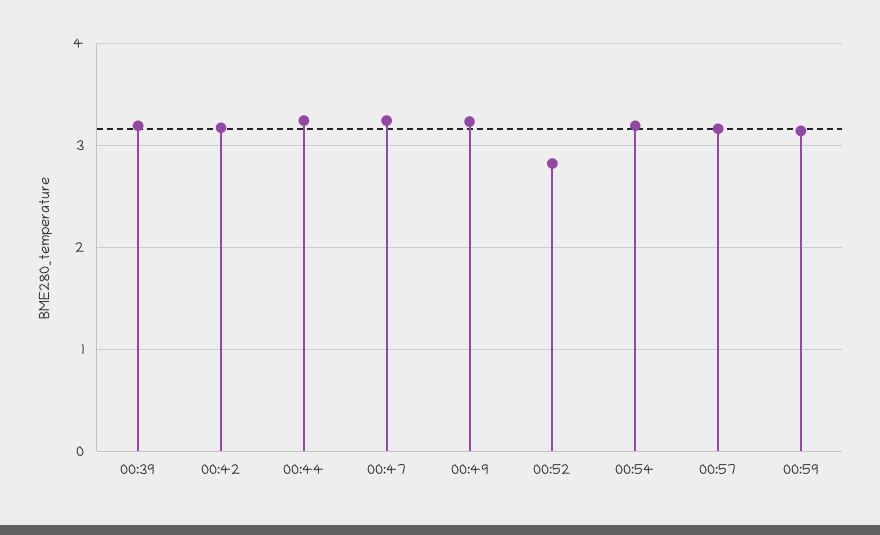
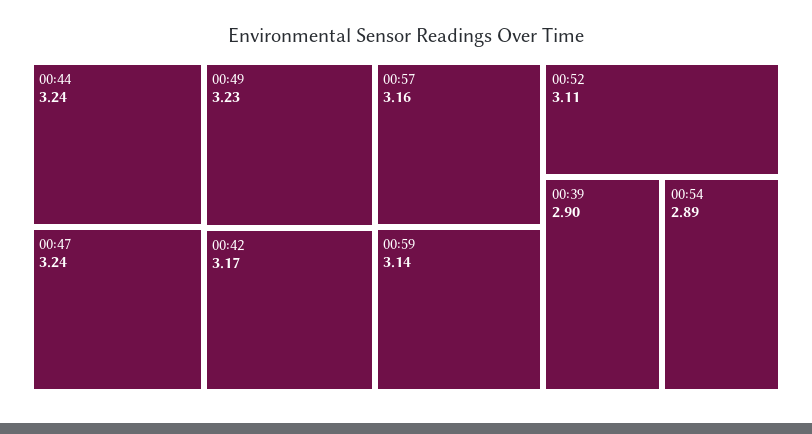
  {
-   "00:39": 3.2,
+   "00:39": 2.9,
    "00:42": 3.17,
    "00:44": 3.24,
    "00:47": 3.24,
    "00:49": 3.23,
-   "00:52": 2.8,
+   "00:52": 3.11,
-   "00:54": 3.2,
+   "00:54": 2.89,
    "00:57": 3.16,
    "00:59": 3.14
  }

